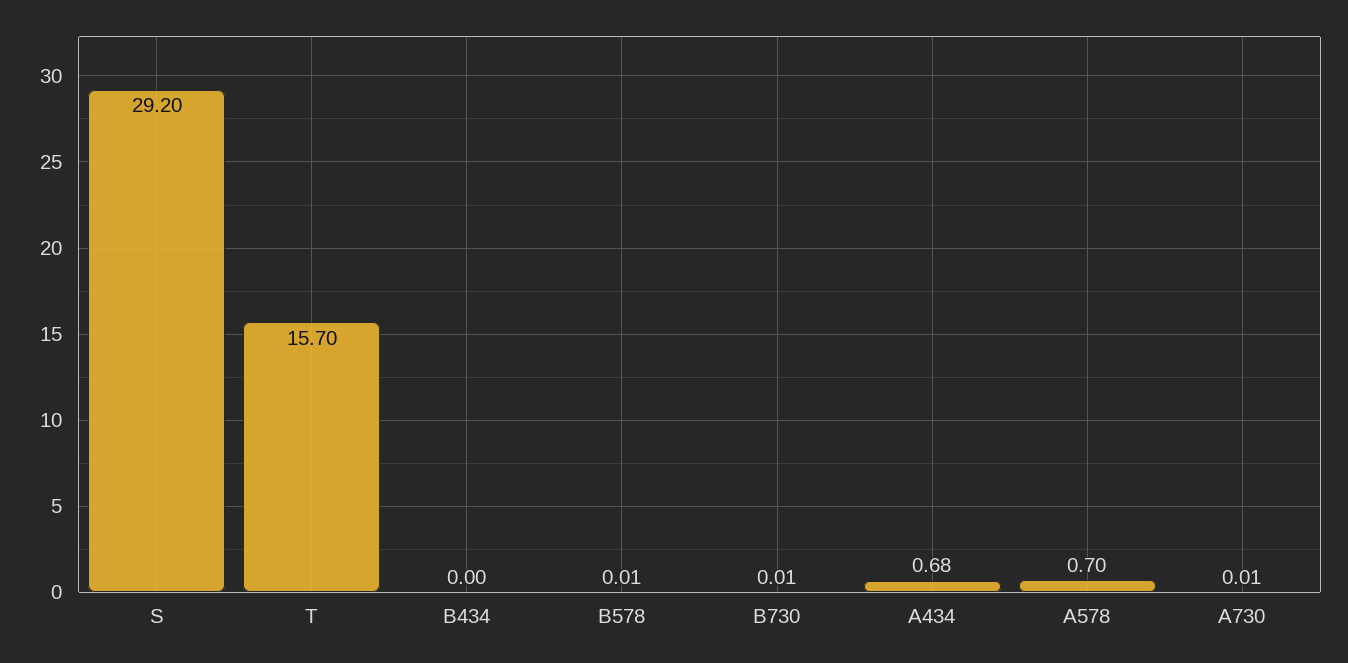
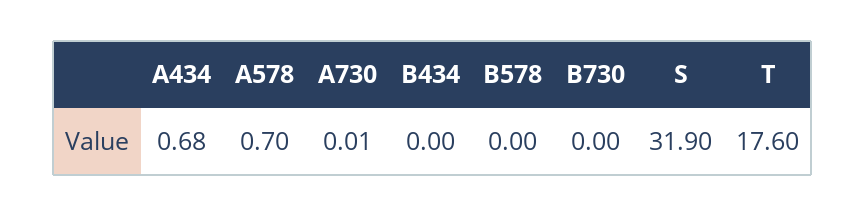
  {
-   "S": 29.2,
+   "S": 31.9,
-   "T": 15.7,
+   "T": 17.6,
    "B434": 0,
-   "B578": 0.01,
+   "B578": 0,
-   "B730": 0.01,
+   "B730": 0,
    "A434": 0.68,
    "A578": 0.7,
    "A730": 0.01
  }

